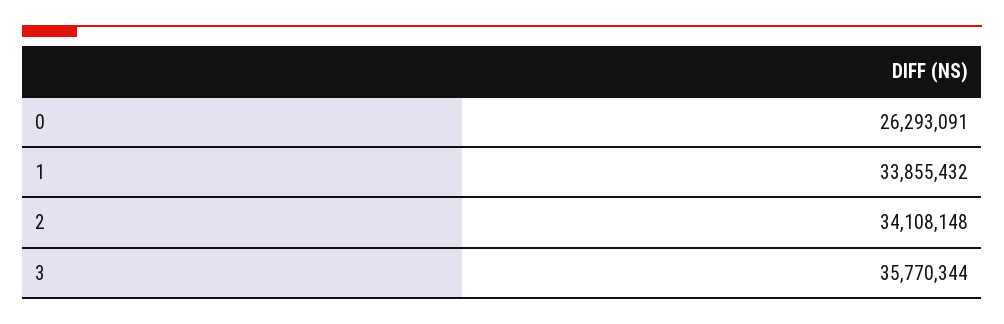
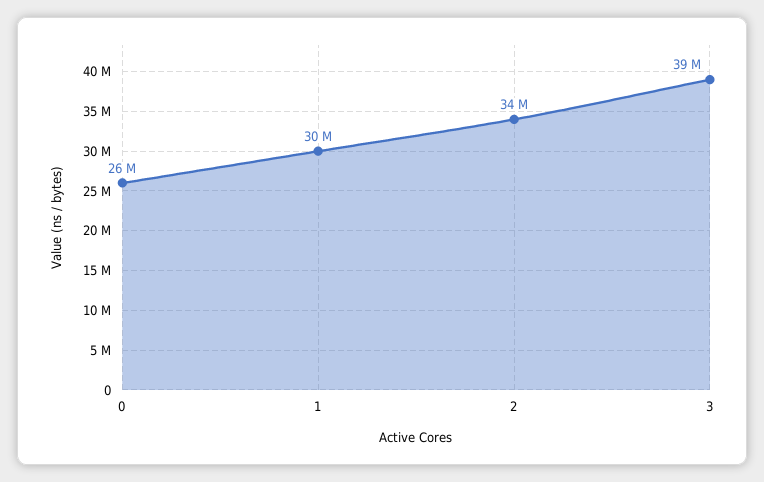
  {
    "0": 26293091,
-   "1": 33855432,
+   "1": 30000000,
    "2": 34108148,
-   "3": 35770344
+   "3": 39000000
  }

